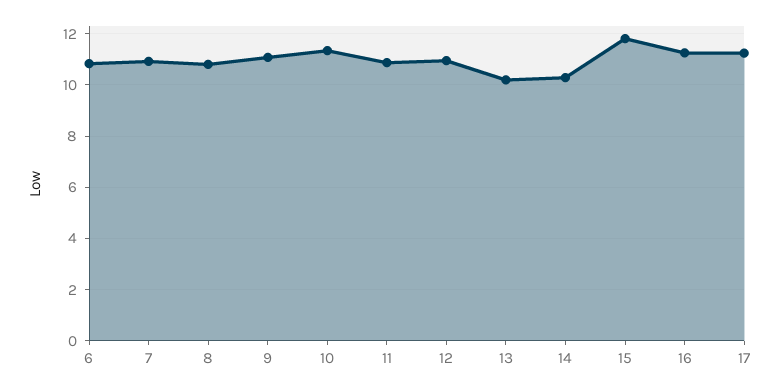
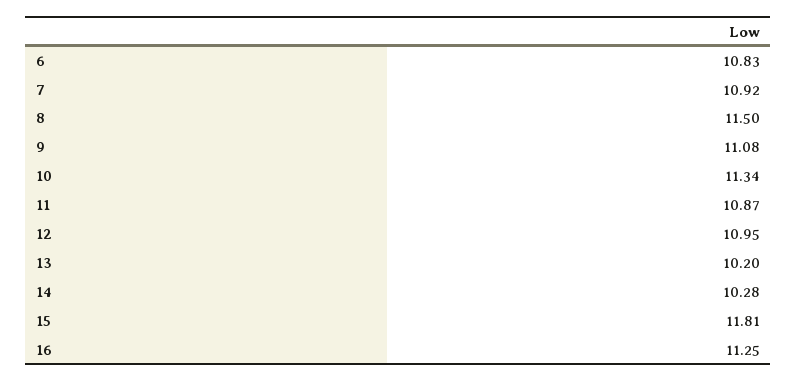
  {
    "6": 10.83,
    "7": 10.92,
-   "8": 10.75,
+   "8": 11.5,
    "9": 11.08,
    "10": 11.34,
    "11": 10.87,
    "12": 10.95,
    "13": 10.2,
    "14": 10.28,
    "15": 11.81,
-   "16": 11.25,
+   "16": 11.25
-   "17": 11.25
  }

